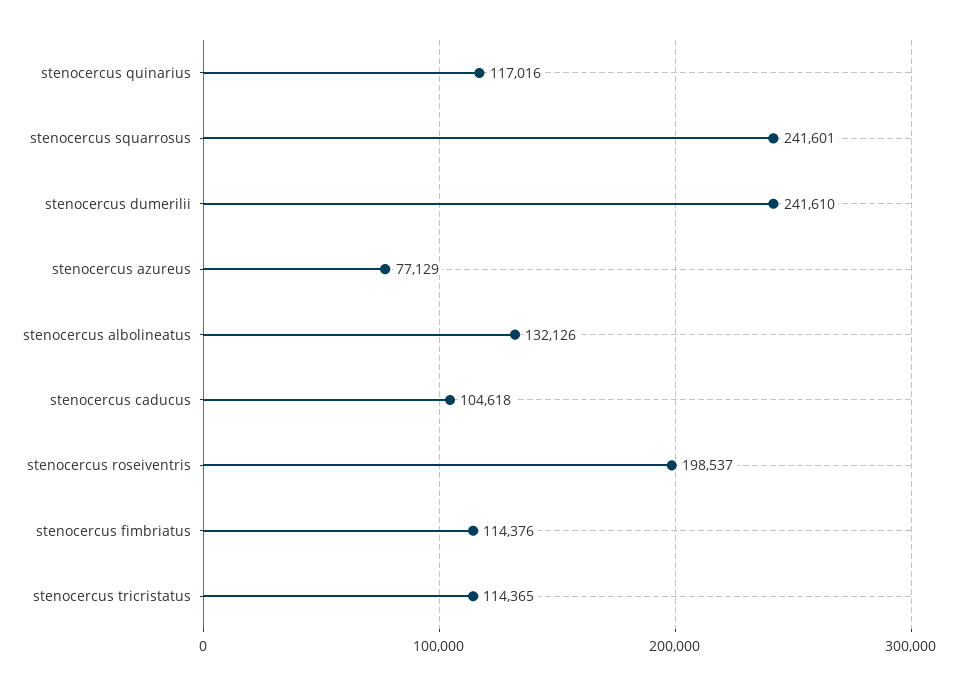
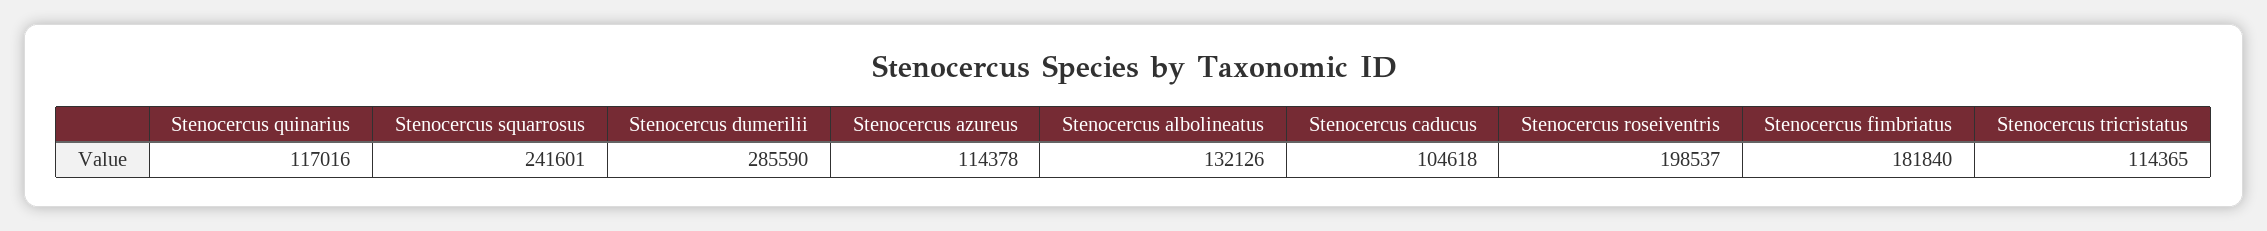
  {
    "stenocercus quinarius": 117016,
    "stenocercus squarrosus": 241601,
-   "stenocercus dumerilii": 241610,
+   "stenocercus dumerilii": 285590,
-   "stenocercus azureus": 77129,
+   "stenocercus azureus": 114378,
    "stenocercus albolineatus": 132126,
    "stenocercus caducus": 104618,
    "stenocercus roseiventris": 198537,
-   "stenocercus fimbriatus": 114376,
+   "stenocercus fimbriatus": 181840,
    "stenocercus tricristatus": 114365
  }

